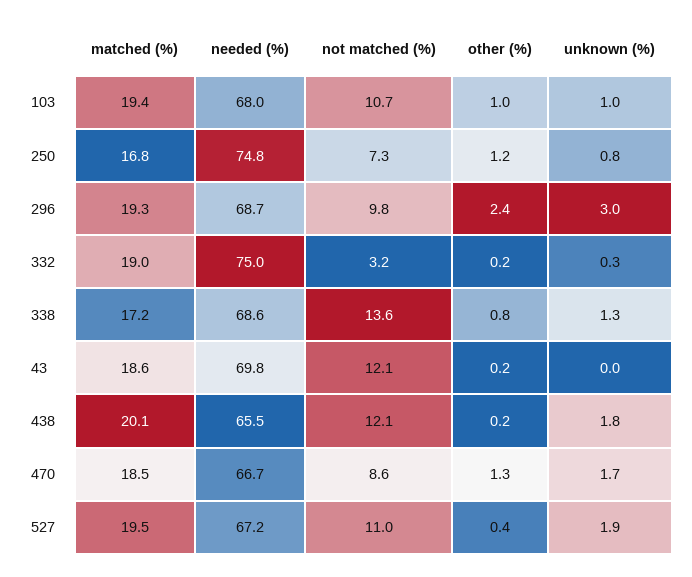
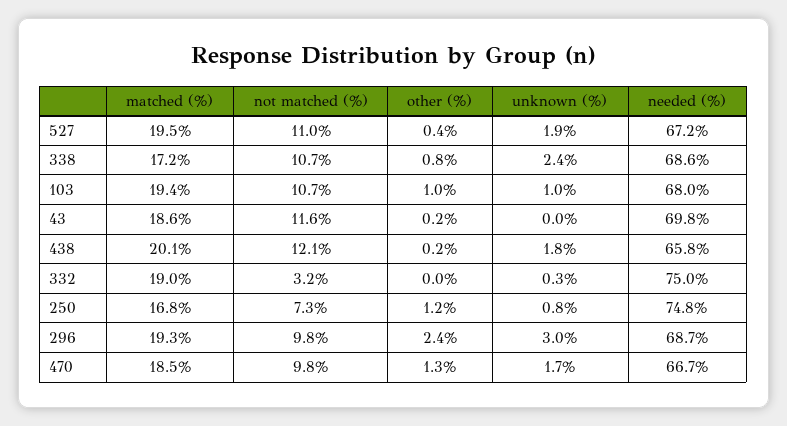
  {
    "matched (%)": {
      "103": 19.4,
      "250": 16.8,
      "296": 19.3,
      "332": 19,
      "338": 17.2,
      "43": 18.6,
      "438": 20.1,
      "470": 18.5,
      "527": 19.5
    },
    "needed (%)": {
      "103": 68,
      "250": 74.8,
      "296": 68.7,
      "332": 75,
      "338": 68.6,
      "43": 69.8,
-     "438": 65.5,
+     "438": 65.8,
      "470": 66.7,
      "527": 67.2
    },
    "not matched (%)": {
      "103": 10.7,
      "250": 7.3,
      "296": 9.8,
      "332": 3.2,
-     "338": 13.6,
+     "338": 10.7,
-     "43": 12.1,
+     "43": 11.6,
      "438": 12.1,
-     "470": 8.6,
+     "470": 9.8,
      "527": 11
    },
    "other (%)": {
      "103": 1,
      "250": 1.2,
      "296": 2.4,
-     "332": 0.2,
+     "332": 0,
      "338": 0.8,
      "43": 0.2,
      "438": 0.2,
      "470": 1.3,
      "527": 0.4
    },
    "unknown (%)": {
      "103": 1,
      "250": 0.8,
      "296": 3,
      "332": 0.3,
-     "338": 1.3,
+     "338": 2.4,
      "43": 0,
      "438": 1.8,
      "470": 1.7,
      "527": 1.9
    }
  }

